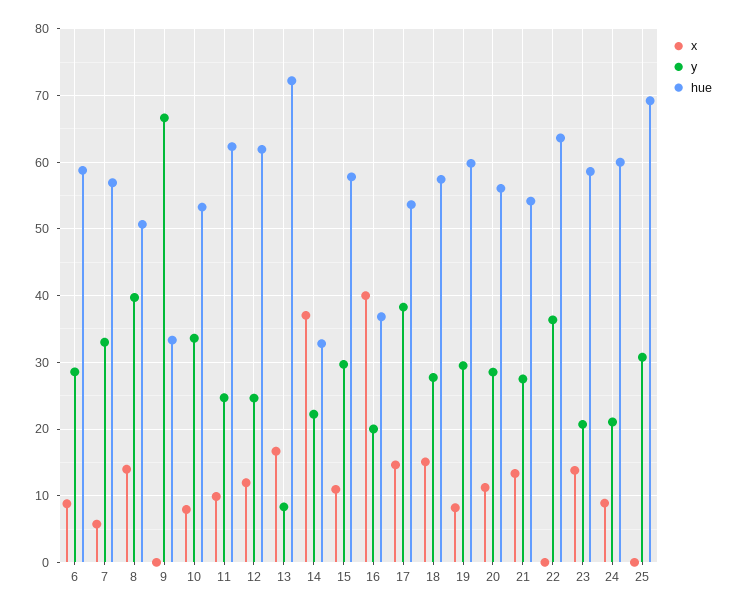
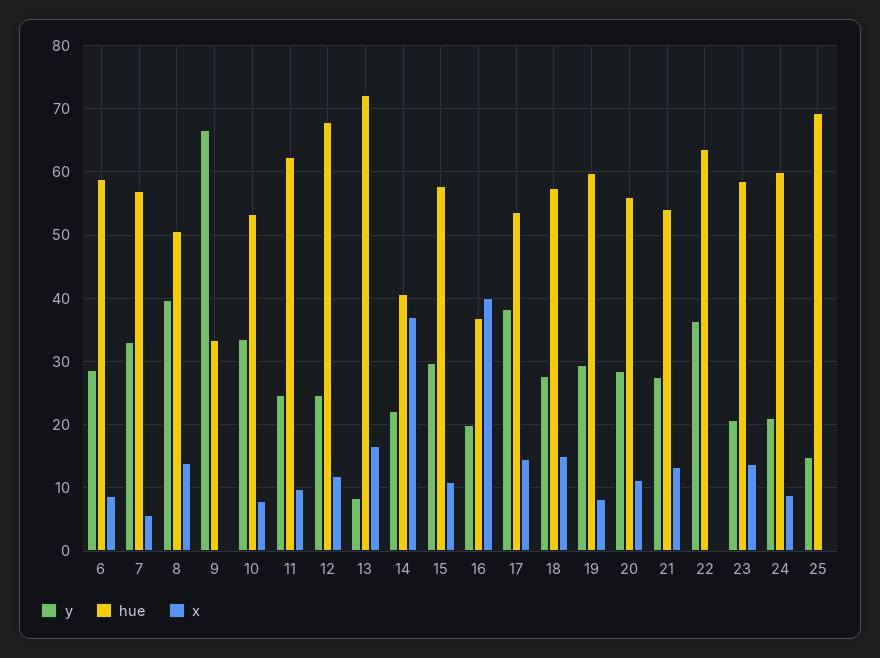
  {
    "x": {
      "6": 9,
      "7": 6,
      "8": 14,
      "9": 0,
      "10": 8,
      "11": 10,
      "12": 12,
      "13": 17,
      "14": 37,
      "15": 11,
      "16": 40,
      "17": 15,
      "18": 15,
      "19": 8,
      "20": 11,
      "21": 13,
      "22": 0,
      "23": 14,
      "24": 9,
      "25": 0
    },
    "y": {
      "6": 29,
      "7": 33,
      "8": 40,
      "9": 67,
      "10": 34,
      "11": 25,
      "12": 25,
      "13": 8,
      "14": 22,
      "15": 30,
      "16": 20,
      "17": 38,
      "18": 28,
      "19": 30,
      "20": 29,
      "21": 28,
      "22": 36,
      "23": 21,
      "24": 21,
-     "25": 31
+     "25": 15
    },
    "hue": {
      "6": 59,
      "7": 57,
      "8": 51,
      "9": 33,
      "10": 53,
      "11": 62,
-     "12": 62,
+     "12": 68,
      "13": 72,
-     "14": 33,
+     "14": 41,
      "15": 58,
      "16": 37,
      "17": 54,
      "18": 57,
      "19": 60,
      "20": 56,
      "21": 54,
      "22": 64,
      "23": 59,
      "24": 60,
      "25": 69
    }
  }

